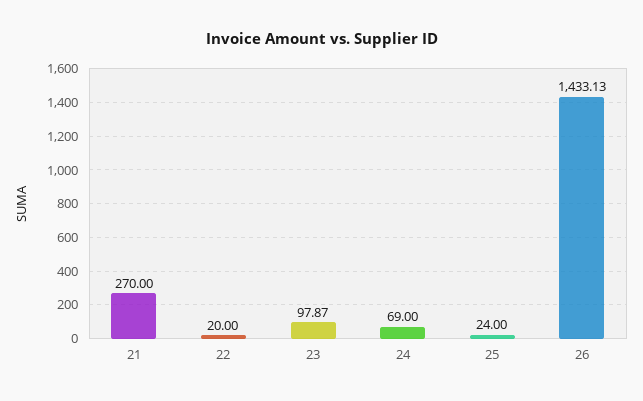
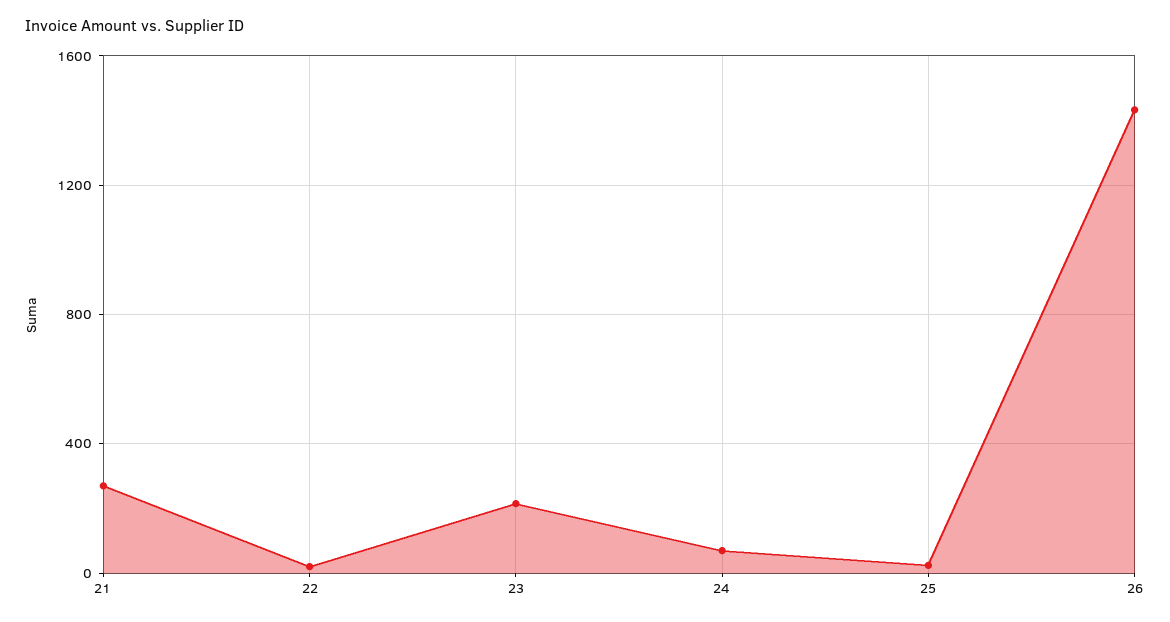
  {
    "21": 270,
    "22": 20,
-   "23": 97.87,
+   "23": 200,
    "24": 69,
    "25": 24,
    "26": 1433.13
  }

